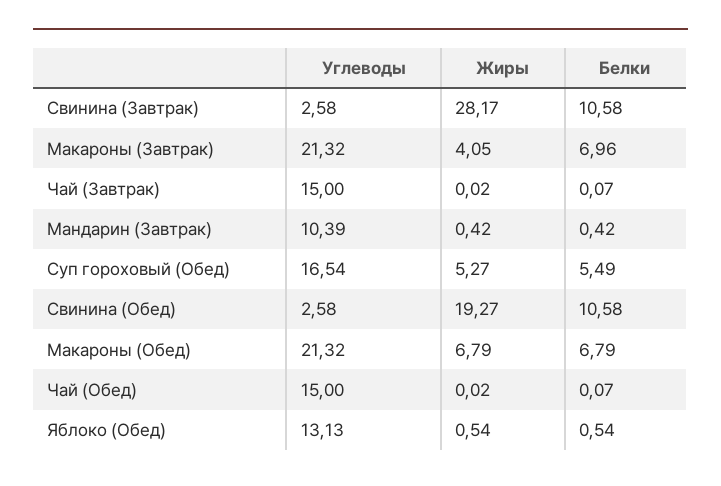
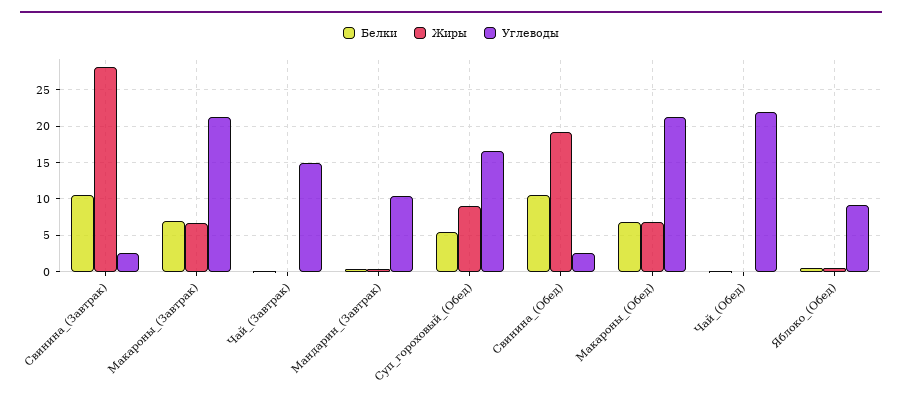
  {
    "Углеводы": {
      "Свинина (Завтрак)": 2.58,
      "Макароны (Завтрак)": 21.32,
      "Чай (Завтрак)": 15,
      "Мандарин (Завтрак)": 10.39,
      "Суп гороховый (Обед)": 16.54,
      "Свинина (Обед)": 2.58,
      "Макароны (Обед)": 21.32,
-     "Чай (Обед)": 15,
+     "Чай (Обед)": 22,
-     "Яблоко (Обед)": 13.13
+     "Яблоко (Обед)": 9
    },
    "Жиры": {
      "Свинина (Завтрак)": 28.17,
-     "Макароны (Завтрак)": 4.05,
+     "Макароны (Завтрак)": 7,
      "Чай (Завтрак)": 0.02,
      "Мандарин (Завтрак)": 0.42,
-     "Суп гороховый (Обед)": 5.27,
+     "Суп гороховый (Обед)": 9,
      "Свинина (Обед)": 19.27,
      "Макароны (Обед)": 6.79,
      "Чай (Обед)": 0.02,
      "Яблоко (Обед)": 0.54
    },
    "Белки": {
      "Свинина (Завтрак)": 10.58,
      "Макароны (Завтрак)": 6.96,
      "Чай (Завтрак)": 0.07,
      "Мандарин (Завтрак)": 0.42,
      "Суп гороховый (Обед)": 5.49,
      "Свинина (Обед)": 10.58,
      "Макароны (Обед)": 6.79,
      "Чай (Обед)": 0.07,
      "Яблоко (Обед)": 0.54
    }
  }

